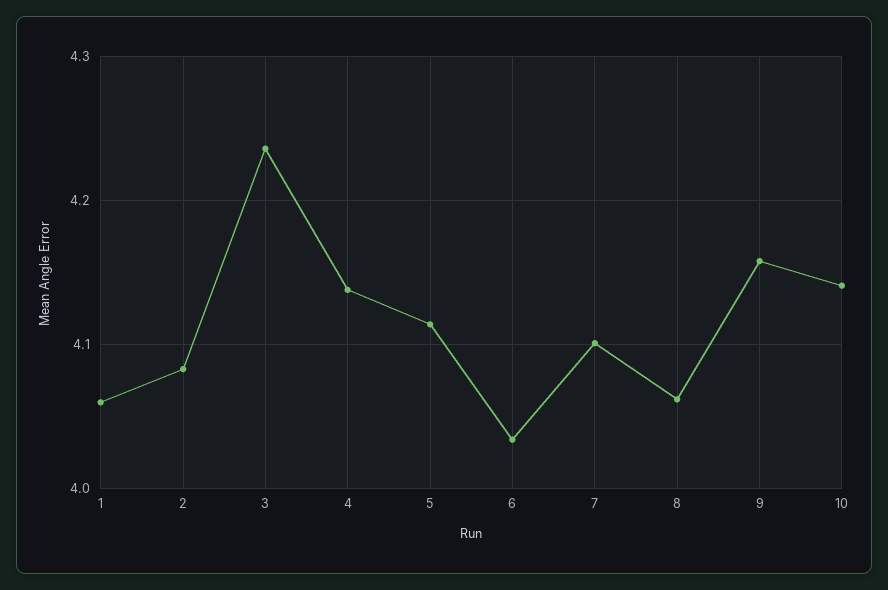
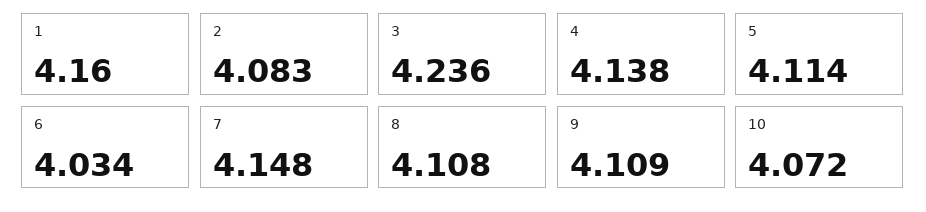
  {
-   "1": 4.06,
+   "1": 4.16,
    "2": 4.083,
    "3": 4.236,
    "4": 4.138,
    "5": 4.114,
    "6": 4.034,
-   "7": 4.1,
+   "7": 4.148,
-   "8": 4.06,
+   "8": 4.108,
-   "9": 4.16,
+   "9": 4.109,
-   "10": 4.14
+   "10": 4.072
  }

